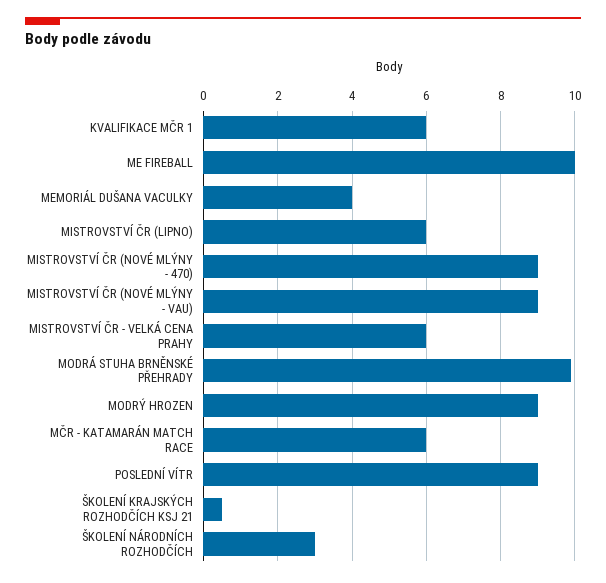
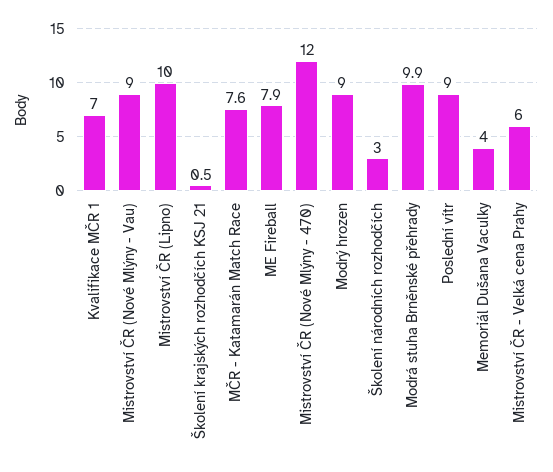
  {
-   "KVALIFIKACE MČR 1": 6,
+   "KVALIFIKACE MČR 1": 7,
-   "ME FIREBALL": 10,
+   "ME FIREBALL": 7.9,
    "MEMORIÁL DUŠANA VACULKY": 4,
-   "MISTROVSTVÍ ČR (LIPNO)": 6,
+   "MISTROVSTVÍ ČR (LIPNO)": 10,
-   "MISTROVSTVÍ ČR (NOVÉ MLÝNY - 470)": 9,
+   "MISTROVSTVÍ ČR (NOVÉ MLÝNY - 470)": 12,
    "MISTROVSTVÍ ČR (NOVÉ MLÝNY - VAU)": 9,
    "MISTROVSTVÍ ČR - VELKÁ CENA PRAHY": 6,
    "MODRÁ STUHA BRNĚNSKÉ PŘEHRADY": 9.9,
    "MODRÝ HROZEN": 9,
-   "MČR - KATAMARÁN MATCH RACE": 6,
+   "MČR - KATAMARÁN MATCH RACE": 7.6,
    "POSLEDNÍ VÍTR": 9,
    "ŠKOLENÍ KRAJSKÝCH ROZHODČÍCH KSJ 21": 0.5,
    "ŠKOLENÍ NÁRODNÍCH ROZHODČÍCH": 3
  }

